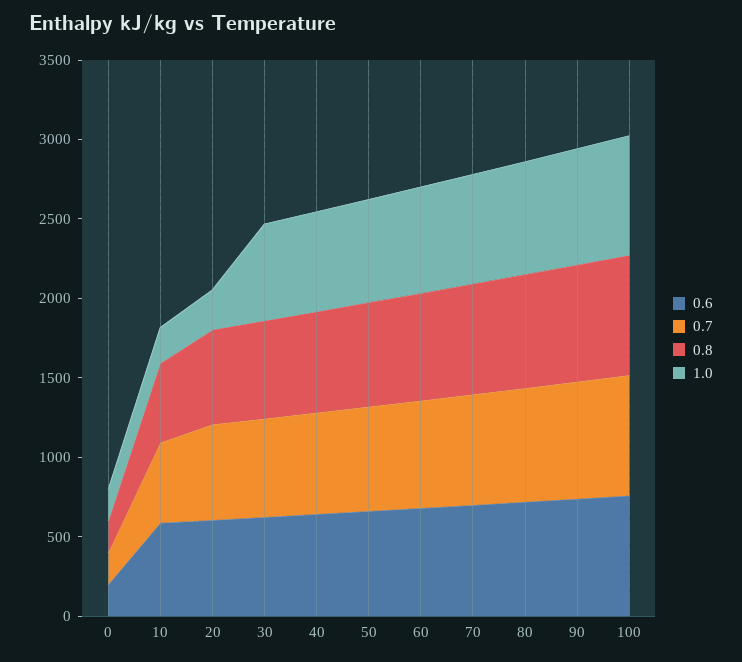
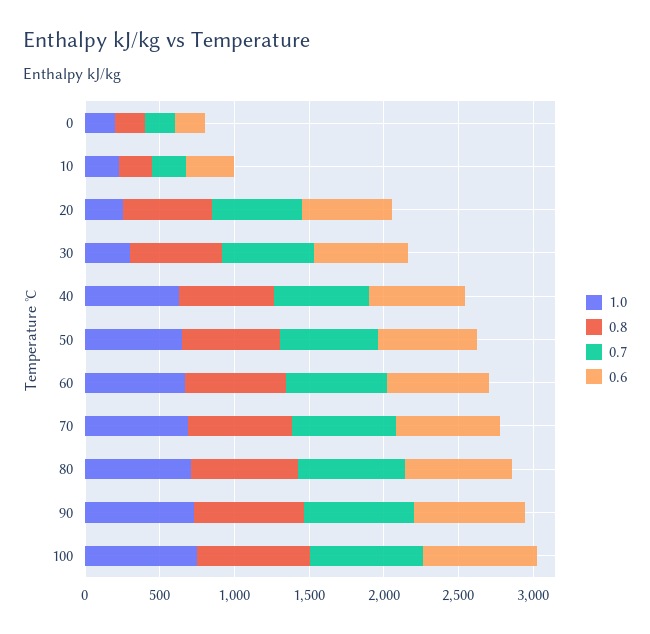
  {
    "0.6": {
      "0": 200,
-     "10": 600,
+     "10": 300,
      "20": 600,
      "30": 600,
      "40": 600,
      "50": 700,
      "60": 700,
      "70": 700,
      "80": 700,
      "90": 700,
      "100": 800
    },
    "0.7": {
      "0": 200,
-     "10": 500,
+     "10": 200,
      "20": 600,
      "30": 600,
      "40": 600,
      "50": 700,
      "60": 700,
      "70": 700,
      "80": 700,
      "90": 700,
      "100": 800
    },
    "0.8": {
      "0": 200,
-     "10": 500,
+     "10": 200,
      "20": 600,
      "30": 600,
      "40": 600,
      "50": 700,
      "60": 700,
      "70": 700,
      "80": 700,
      "90": 700,
      "100": 800
    },
    "1.0": {
      "0": 200,
      "10": 200,
      "20": 300,
-     "30": 600,
+     "30": 300,
      "40": 600,
      "50": 600,
      "60": 700,
      "70": 700,
      "80": 700,
      "90": 700,
      "100": 800
    }
  }

